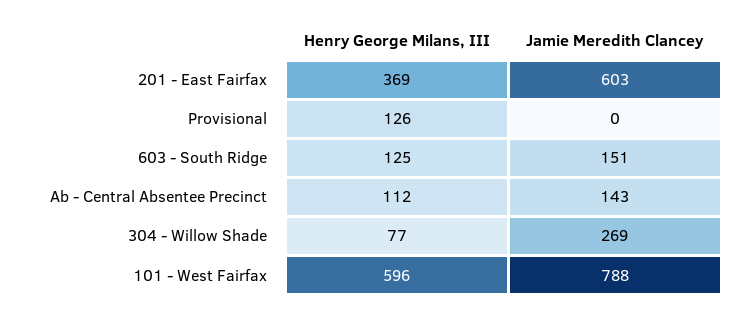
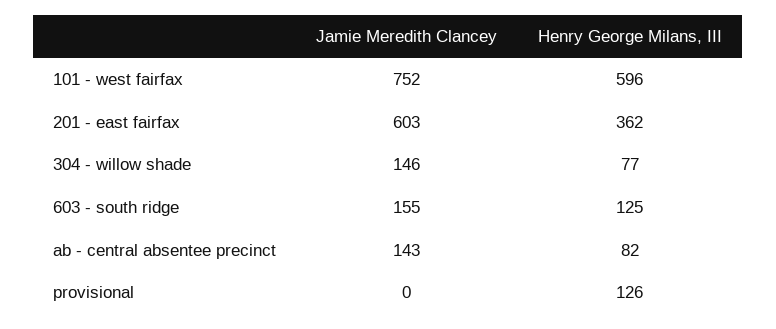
  {
    "Henry George Milans, III": {
-     "201 - East Fairfax": 369,
+     "201 - East Fairfax": 362,
      "Provisional": 126,
      "603 - South Ridge": 125,
-     "Ab - Central Absentee Precinct": 112,
+     "Ab - Central Absentee Precinct": 82,
      "304 - Willow Shade": 77,
      "101 - West Fairfax": 596
    },
    "Jamie Meredith Clancey": {
      "201 - East Fairfax": 603,
      "Provisional": 0,
-     "603 - South Ridge": 151,
+     "603 - South Ridge": 155,
      "Ab - Central Absentee Precinct": 143,
-     "304 - Willow Shade": 269,
+     "304 - Willow Shade": 146,
-     "101 - West Fairfax": 788
+     "101 - West Fairfax": 752
    }
  }

